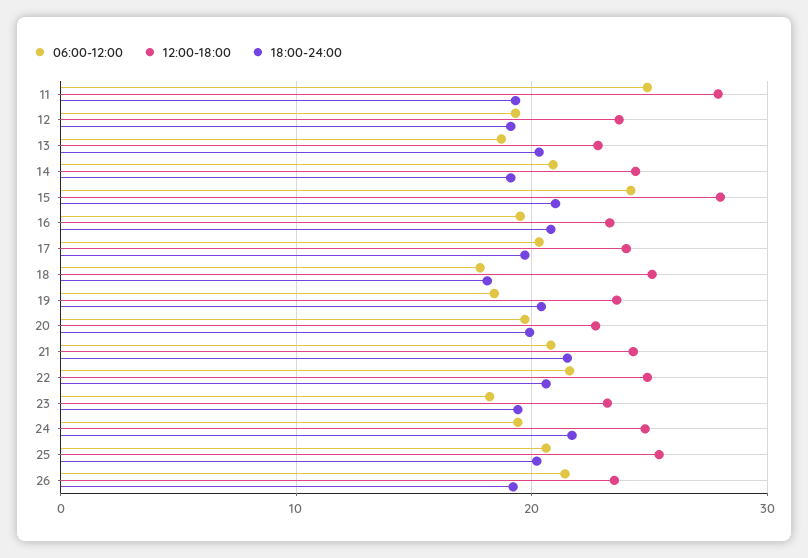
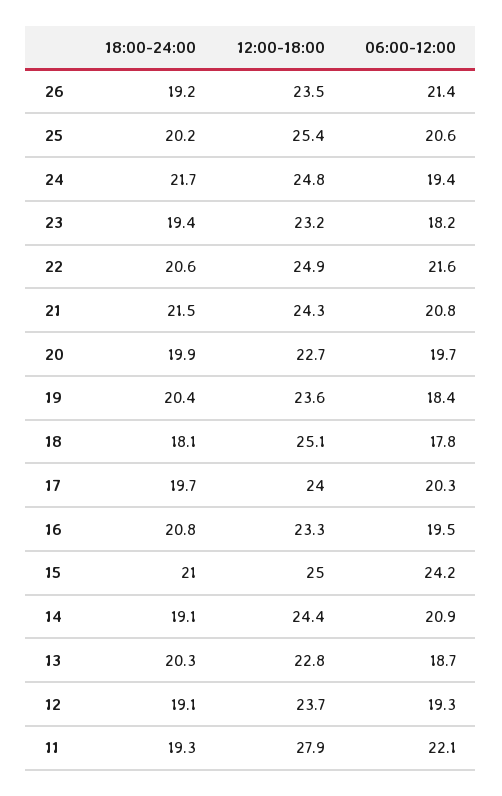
  {
    "06:00-12:00": {
-     "11": 25,
+     "11": 22.1,
      "12": 19.3,
      "13": 18.7,
      "14": 20.9,
      "15": 24.2,
      "16": 19.5,
      "17": 20.3,
      "18": 17.8,
      "19": 18.4,
      "20": 19.7,
      "21": 20.8,
      "22": 21.6,
      "23": 18.2,
      "24": 19.4,
      "25": 20.6,
      "26": 21.4
    },
    "12:00-18:00": {
      "11": 27.9,
      "12": 23.7,
      "13": 22.8,
      "14": 24.4,
-     "15": 28,
+     "15": 25,
      "16": 23.3,
      "17": 24,
      "18": 25.1,
      "19": 23.6,
      "20": 22.7,
      "21": 24.3,
      "22": 24.9,
      "23": 23.2,
      "24": 24.8,
      "25": 25.4,
      "26": 23.5
    },
    "18:00-24:00": {
      "11": 19.3,
      "12": 19.1,
      "13": 20.3,
      "14": 19.1,
      "15": 21,
      "16": 20.8,
      "17": 19.7,
      "18": 18.1,
      "19": 20.4,
      "20": 19.9,
      "21": 21.5,
      "22": 20.6,
      "23": 19.4,
      "24": 21.7,
      "25": 20.2,
      "26": 19.2
    }
  }

